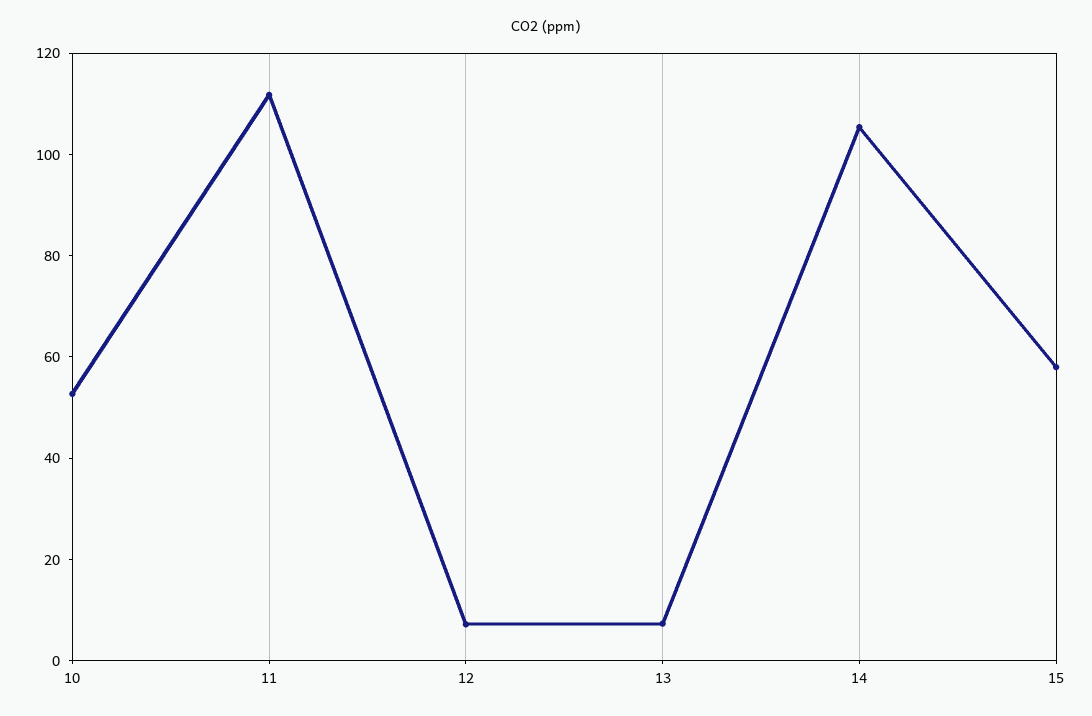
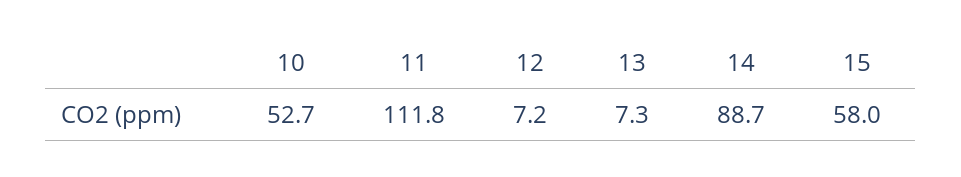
  {
    "10": 52.7,
    "11": 111.8,
    "12": 7.2,
    "13": 7.3,
-   "14": 105,
+   "14": 88.7,
    "15": 58
  }

